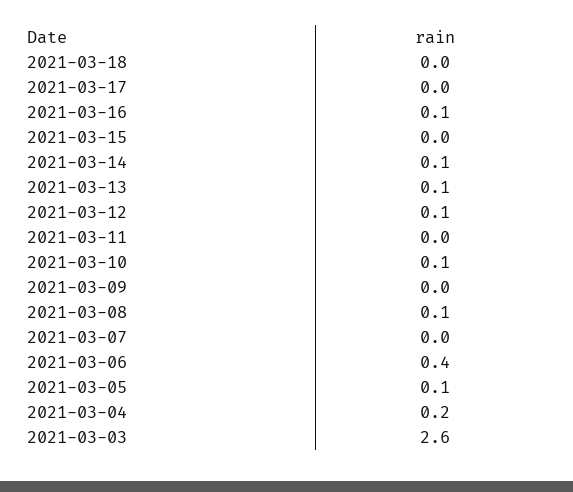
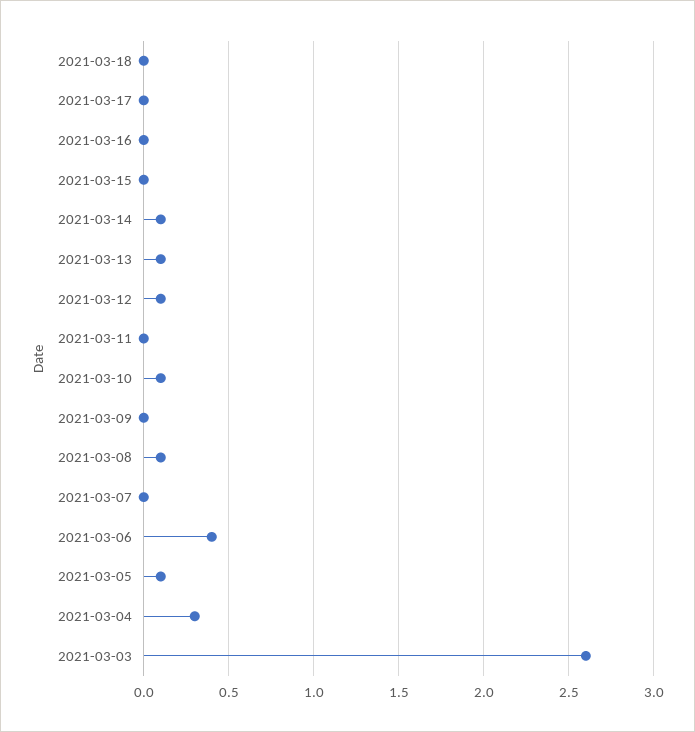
  {
    "2021-03-18": 0,
    "2021-03-17": 0,
-   "2021-03-16": 0.1,
+   "2021-03-16": 0,
    "2021-03-15": 0,
    "2021-03-14": 0.1,
    "2021-03-13": 0.1,
    "2021-03-12": 0.1,
    "2021-03-11": 0,
    "2021-03-10": 0.1,
    "2021-03-09": 0,
    "2021-03-08": 0.1,
    "2021-03-07": 0,
    "2021-03-06": 0.4,
    "2021-03-05": 0.1,
-   "2021-03-04": 0.2,
+   "2021-03-04": 0.3,
    "2021-03-03": 2.6
  }

